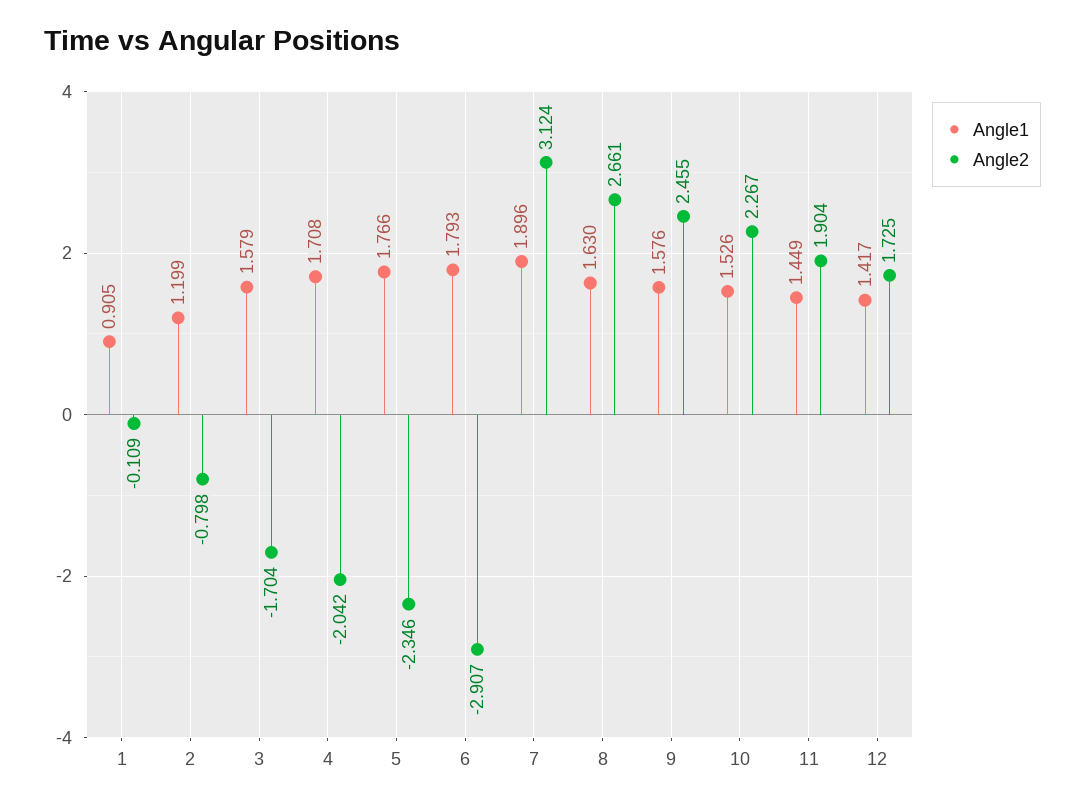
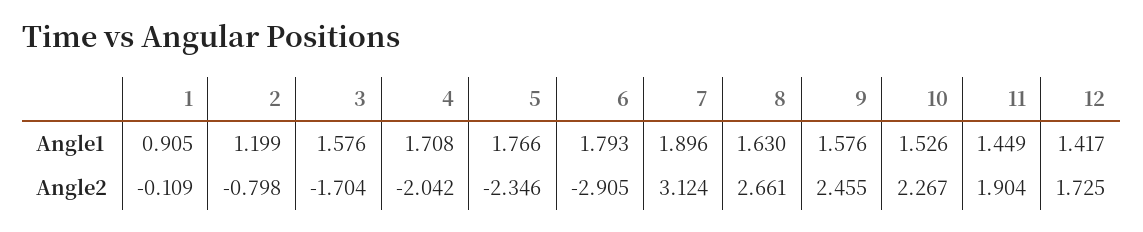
  {
    "Angle1": {
      "1": 0.905,
      "2": 1.199,
-     "3": 1.579,
+     "3": 1.576,
      "4": 1.708,
      "5": 1.766,
      "6": 1.793,
      "7": 1.896,
      "8": 1.63,
      "9": 1.576,
      "10": 1.526,
      "11": 1.449,
      "12": 1.417
    },
    "Angle2": {
      "1": -0.109,
      "2": -0.798,
      "3": -1.704,
      "4": -2.042,
      "5": -2.346,
-     "6": -2.907,
+     "6": -2.905,
      "7": 3.124,
      "8": 2.661,
      "9": 2.455,
      "10": 2.267,
      "11": 1.904,
      "12": 1.725
    }
  }

